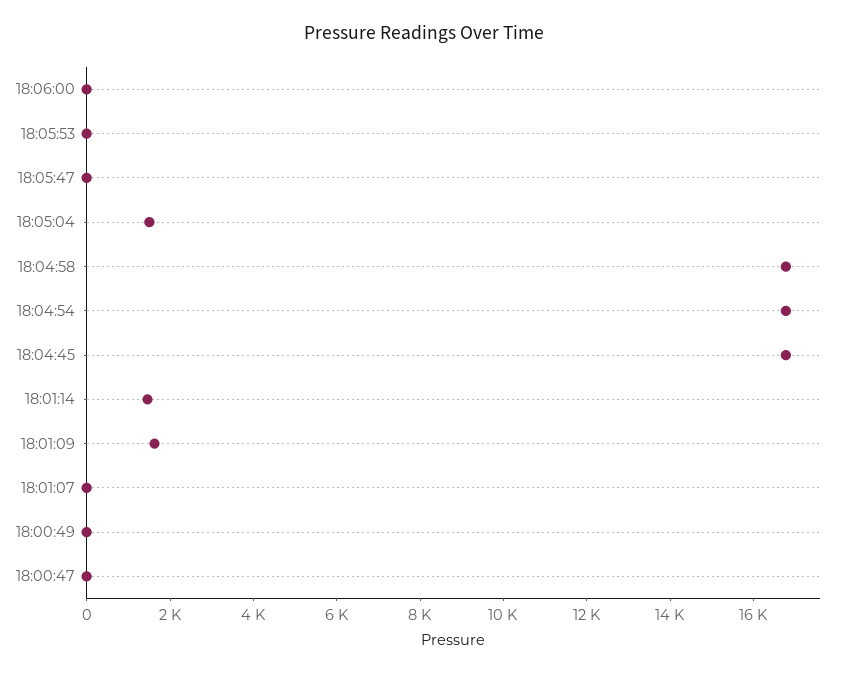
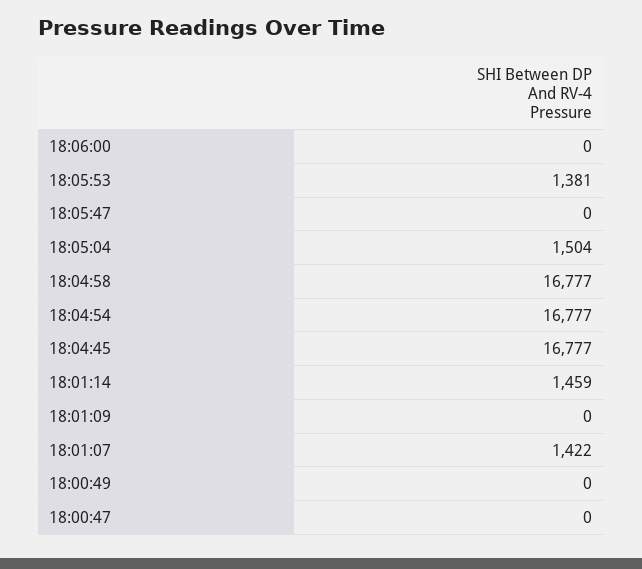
  {
    "18:06:00": 0,
-   "18:05:53": 0,
+   "18:05:53": 1381,
    "18:05:47": 0,
    "18:05:04": 1504,
    "18:04:58": 16777,
    "18:04:54": 16777,
    "18:04:45": 16777,
    "18:01:14": 1459,
-   "18:01:09": 1500,
+   "18:01:09": 0,
-   "18:01:07": 0,
+   "18:01:07": 1422,
    "18:00:49": 0,
    "18:00:47": 0
  }

